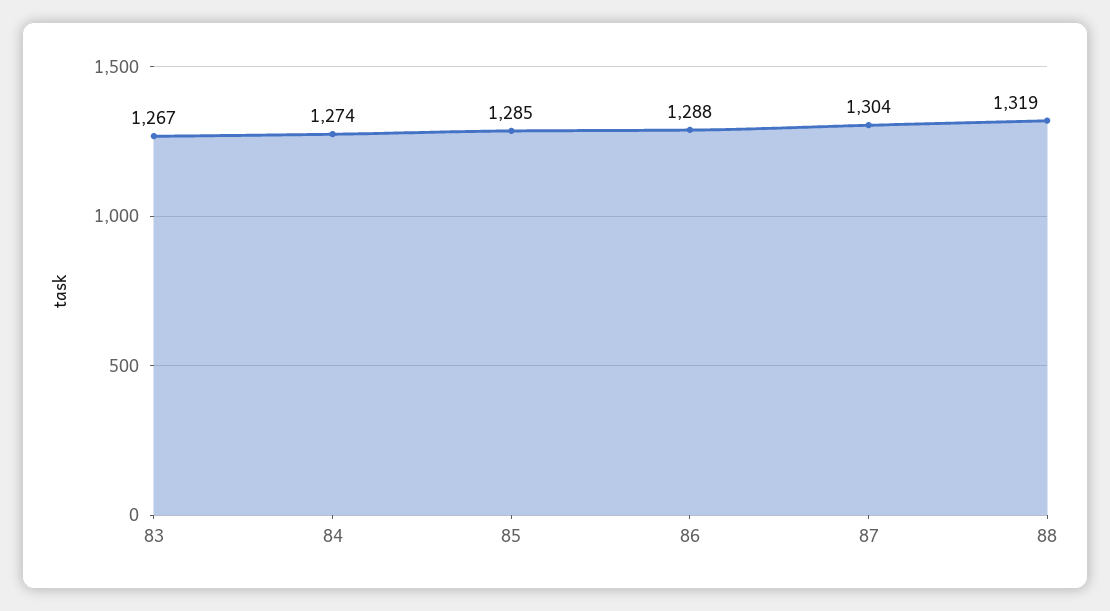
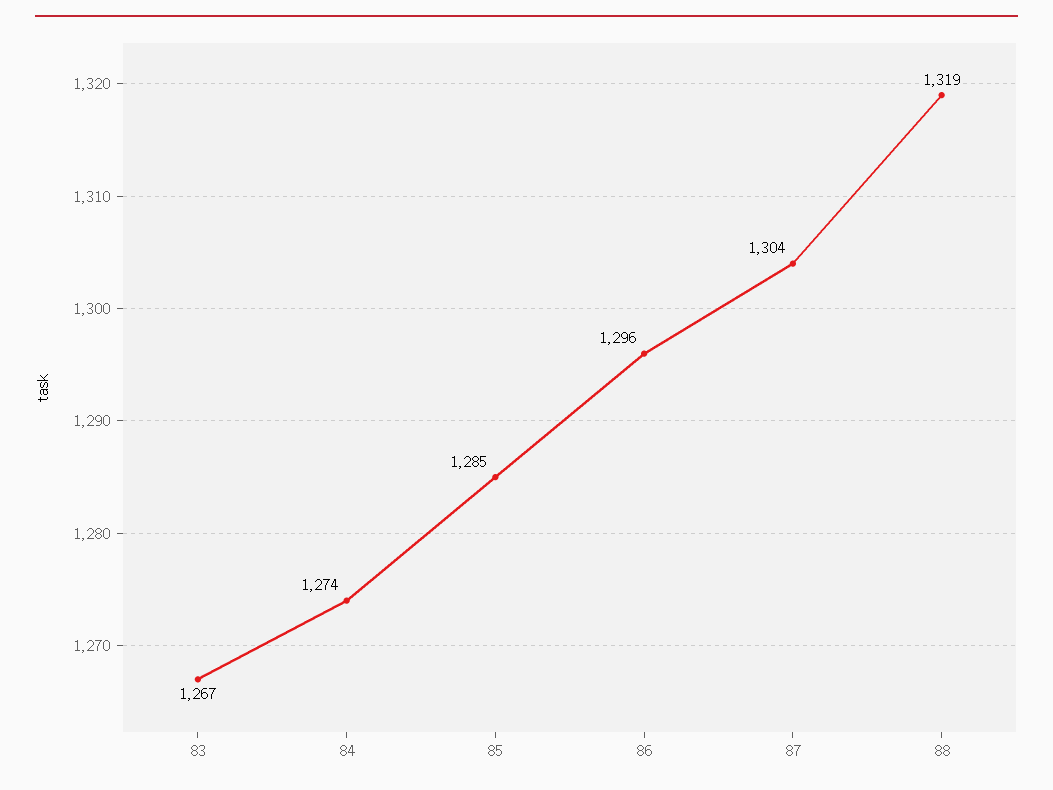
  {
    "83": 1267,
    "84": 1274,
    "85": 1285,
-   "86": 1288,
+   "86": 1296,
    "87": 1304,
    "88": 1319
  }

